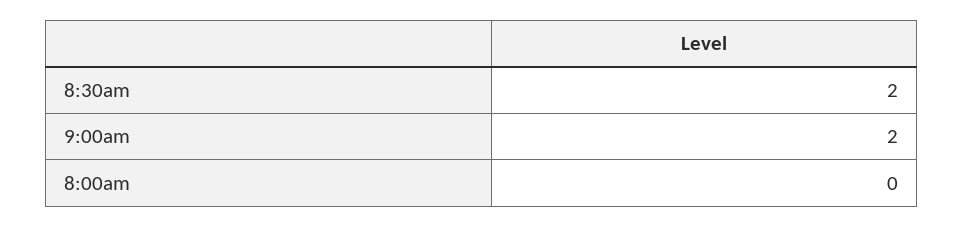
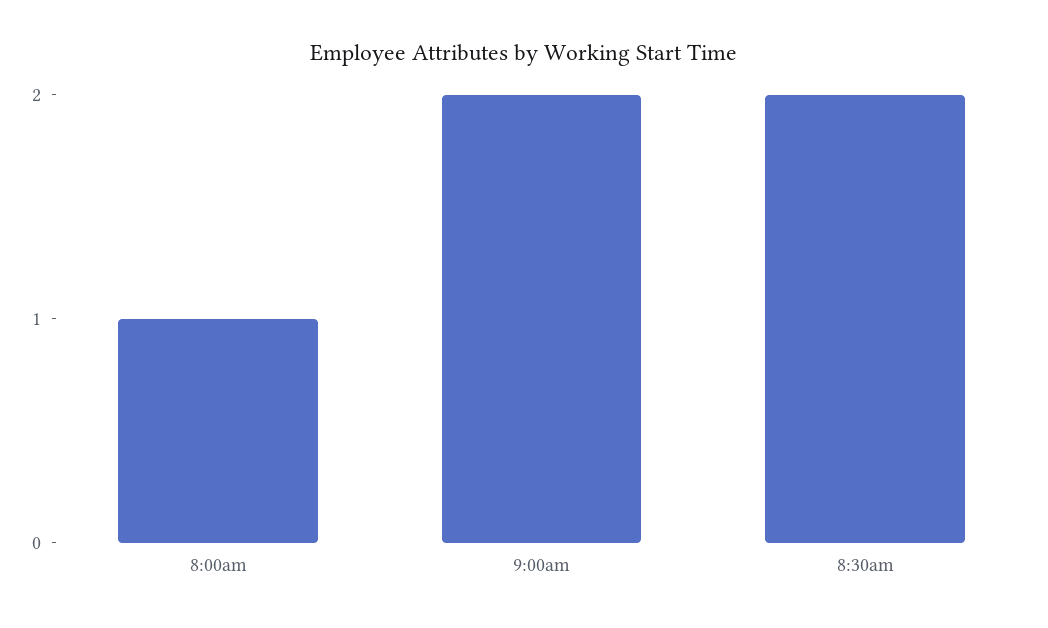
  {
    "8:30am": 2,
    "9:00am": 2,
-   "8:00am": 0
+   "8:00am": 1
  }

